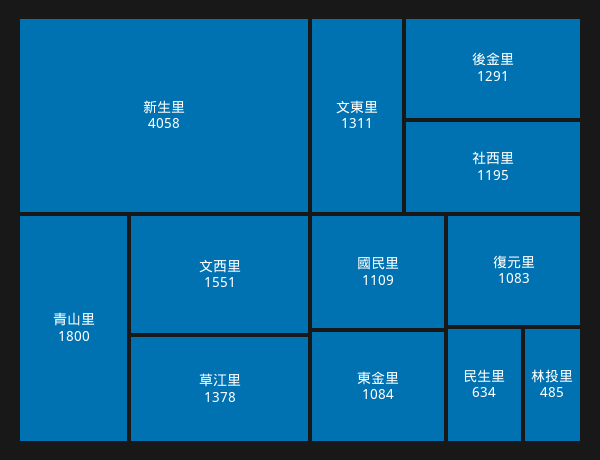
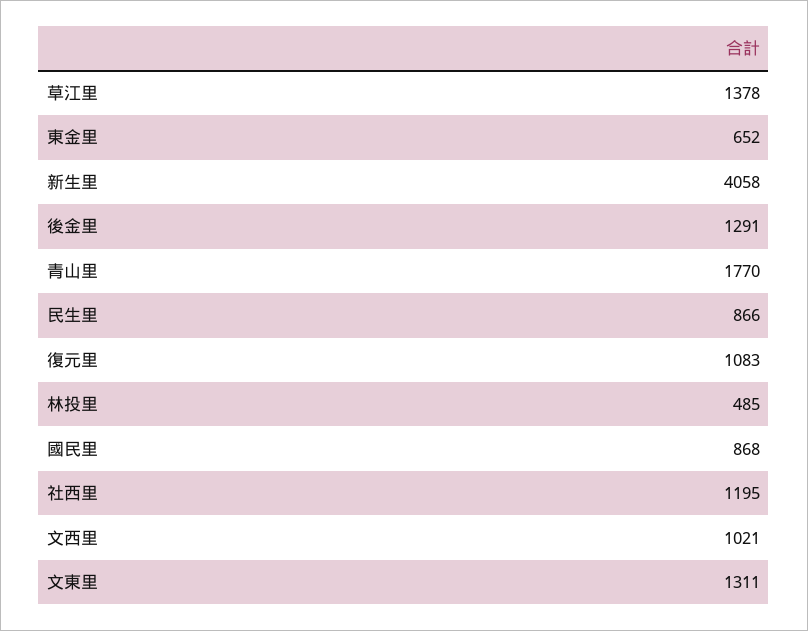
  {
    "新生里": 4058,
-   "青山里": 1800,
+   "青山里": 1770,
-   "文西里": 1551,
+   "文西里": 1021,
    "草江里": 1378,
    "文東里": 1311,
    "後金里": 1291,
    "社西里": 1195,
-   "國民里": 1109,
+   "國民里": 868,
-   "東金里": 1084,
+   "東金里": 652,
    "復元里": 1083,
-   "民生里": 634,
+   "民生里": 866,
    "林投里": 485
  }

